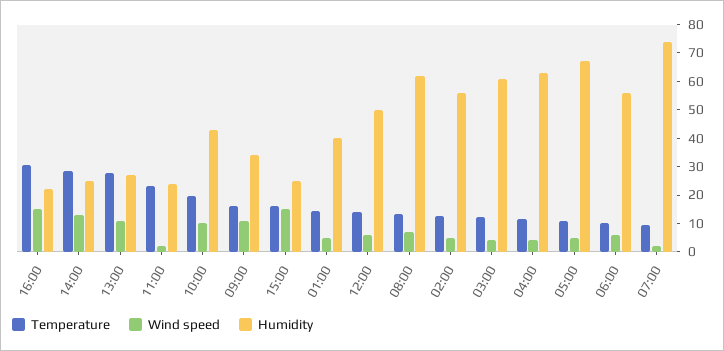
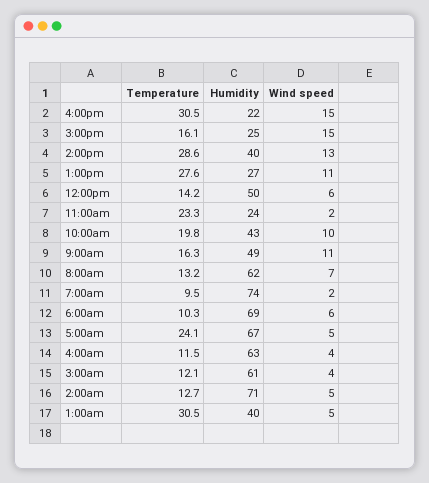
  {
    "Temperature": {
      "16:00": 30.5,
      "14:00": 28.6,
      "13:00": 27.6,
      "11:00": 23.3,
      "10:00": 19.8,
      "09:00": 16.3,
      "15:00": 16.1,
-     "01:00": 15,
+     "01:00": 30.5,
      "12:00": 14.2,
      "08:00": 13.2,
      "02:00": 12.7,
      "03:00": 12.1,
      "04:00": 11.5,
-     "05:00": 10,
+     "05:00": 24.1,
      "06:00": 10.3,
      "07:00": 9.5
    },
    "Wind speed": {
      "16:00": 15,
      "14:00": 13,
      "13:00": 11,
      "11:00": 2,
      "10:00": 10,
      "09:00": 11,
      "15:00": 15,
      "01:00": 5,
      "12:00": 6,
      "08:00": 7,
      "02:00": 5,
      "03:00": 4,
      "04:00": 4,
      "05:00": 5,
      "06:00": 6,
      "07:00": 2
    },
    "Humidity": {
      "16:00": 22,
-     "14:00": 25,
+     "14:00": 40,
      "13:00": 27,
      "11:00": 24,
      "10:00": 43,
-     "09:00": 35,
+     "09:00": 49,
      "15:00": 25,
      "01:00": 40,
      "12:00": 50,
      "08:00": 62,
-     "02:00": 55,
+     "02:00": 71,
      "03:00": 61,
      "04:00": 63,
      "05:00": 67,
-     "06:00": 55,
+     "06:00": 69,
      "07:00": 74
    }
  }

